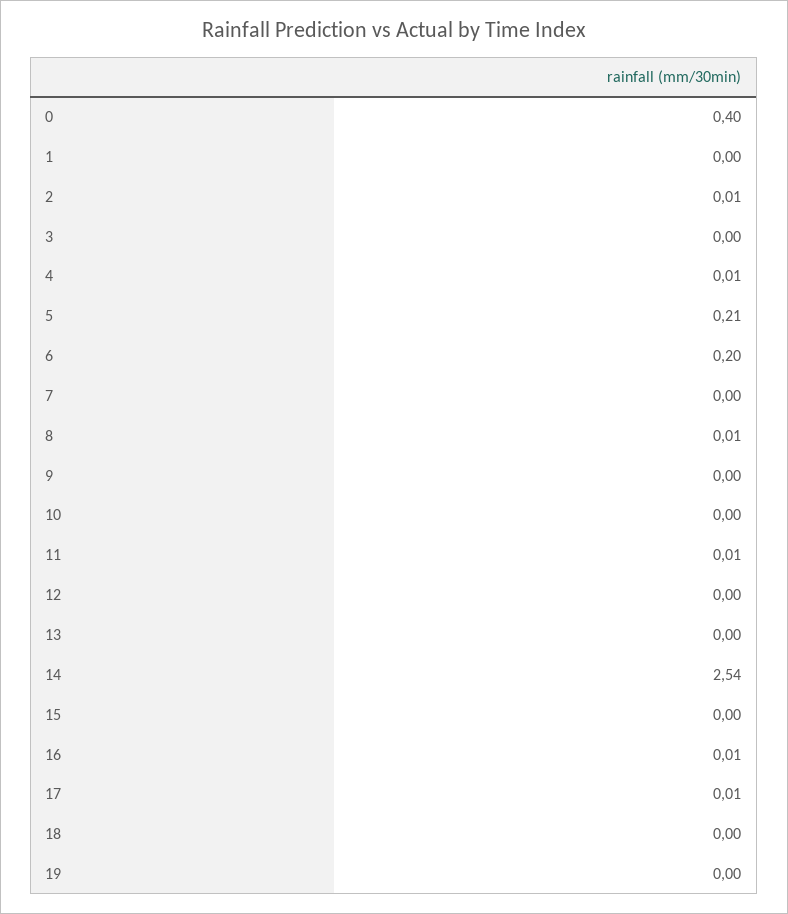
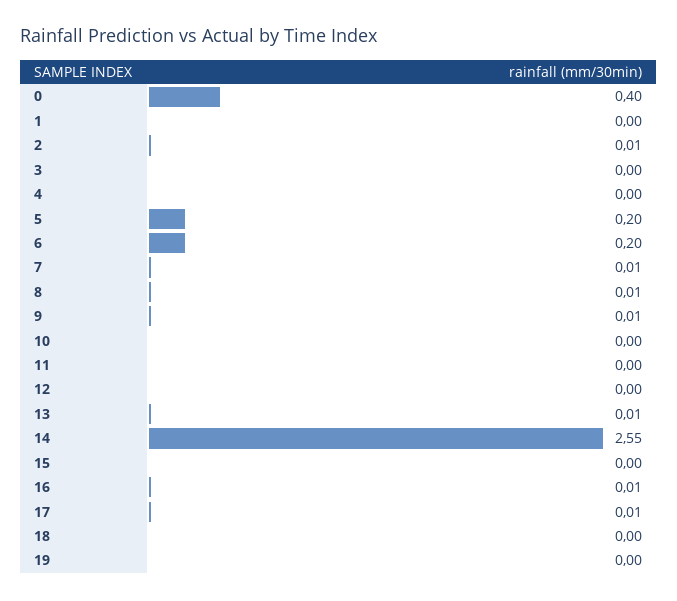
  {
    "0": 0.4,
    "1": 0,
    "2": 0.01,
    "3": 0,
-   "4": 0.01,
+   "4": 0,
-   "5": 0.21,
+   "5": 0.2,
    "6": 0.2,
-   "7": 0,
+   "7": 0.01,
    "8": 0.01,
-   "9": 0,
+   "9": 0.01,
    "10": 0,
-   "11": 0.01,
+   "11": 0,
    "12": 0,
-   "13": 0,
+   "13": 0.01,
-   "14": 2.54,
+   "14": 2.55,
    "15": 0,
    "16": 0.01,
    "17": 0.01,
    "18": 0,
    "19": 0
  }

